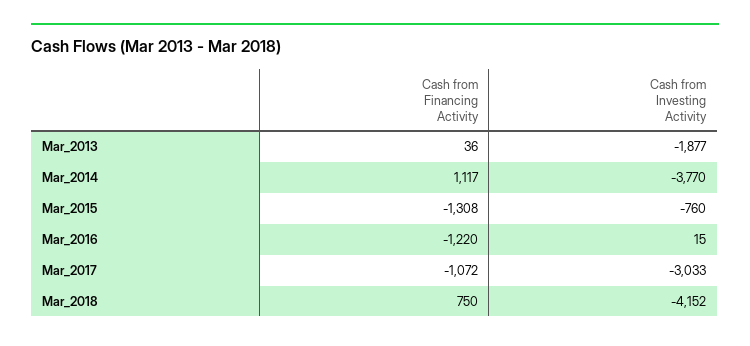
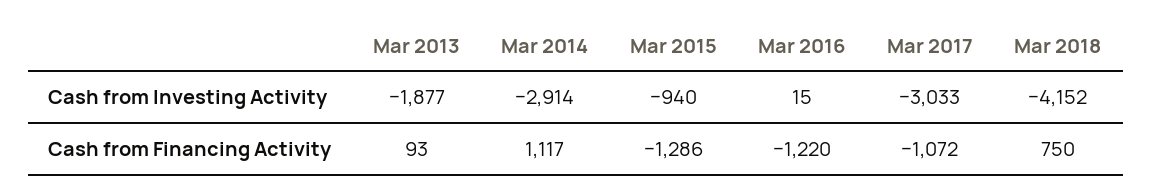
  {
    "Cash from Financing Activity": {
-     "Mar_2013": 36,
+     "Mar_2013": 93,
      "Mar_2014": 1117,
-     "Mar_2015": -1308,
+     "Mar_2015": -1286,
      "Mar_2016": -1220,
      "Mar_2017": -1072,
      "Mar_2018": 750
    },
    "Cash from Investing Activity": {
      "Mar_2013": -1877,
-     "Mar_2014": -3770,
+     "Mar_2014": -2914,
-     "Mar_2015": -760,
+     "Mar_2015": -940,
      "Mar_2016": 15,
      "Mar_2017": -3033,
      "Mar_2018": -4152
    }
  }

